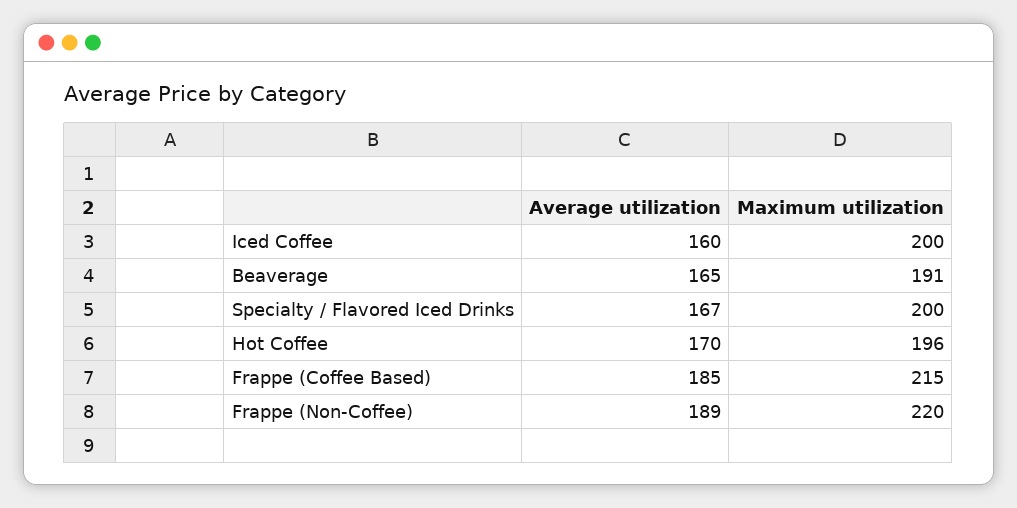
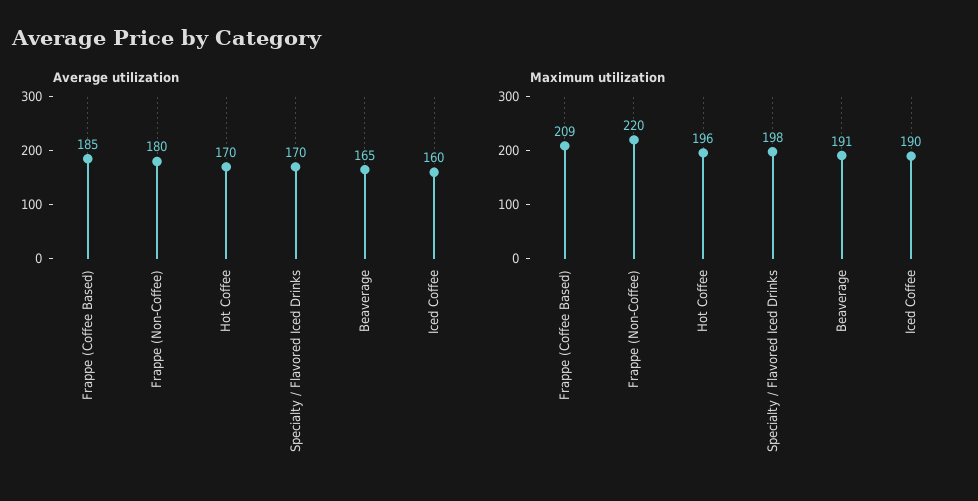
  {
    "Average utilization": {
      "Iced Coffee": 160,
      "Beaverage": 165,
-     "Specialty / Flavored Iced Drinks": 167,
+     "Specialty / Flavored Iced Drinks": 170,
      "Hot Coffee": 170,
      "Frappe (Coffee Based)": 185,
-     "Frappe (Non-Coffee)": 189
+     "Frappe (Non-Coffee)": 180
    },
    "Maximum utilization": {
-     "Iced Coffee": 200,
+     "Iced Coffee": 190,
      "Beaverage": 191,
-     "Specialty / Flavored Iced Drinks": 200,
+     "Specialty / Flavored Iced Drinks": 198,
      "Hot Coffee": 196,
-     "Frappe (Coffee Based)": 215,
+     "Frappe (Coffee Based)": 209,
      "Frappe (Non-Coffee)": 220
    }
  }

